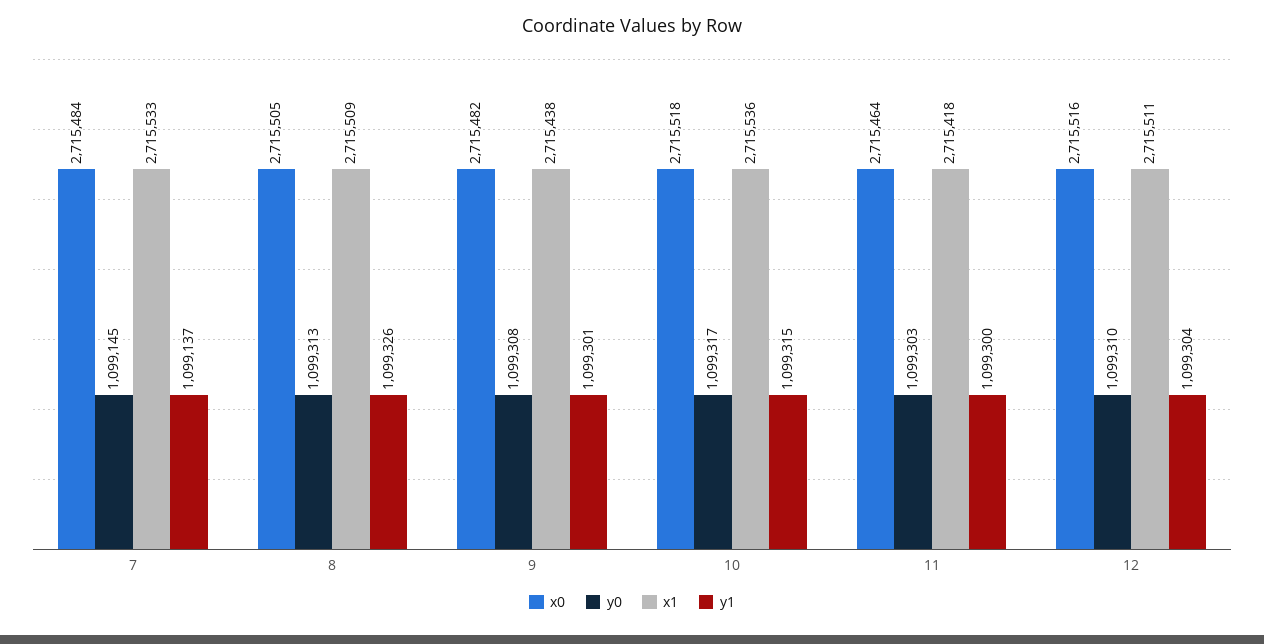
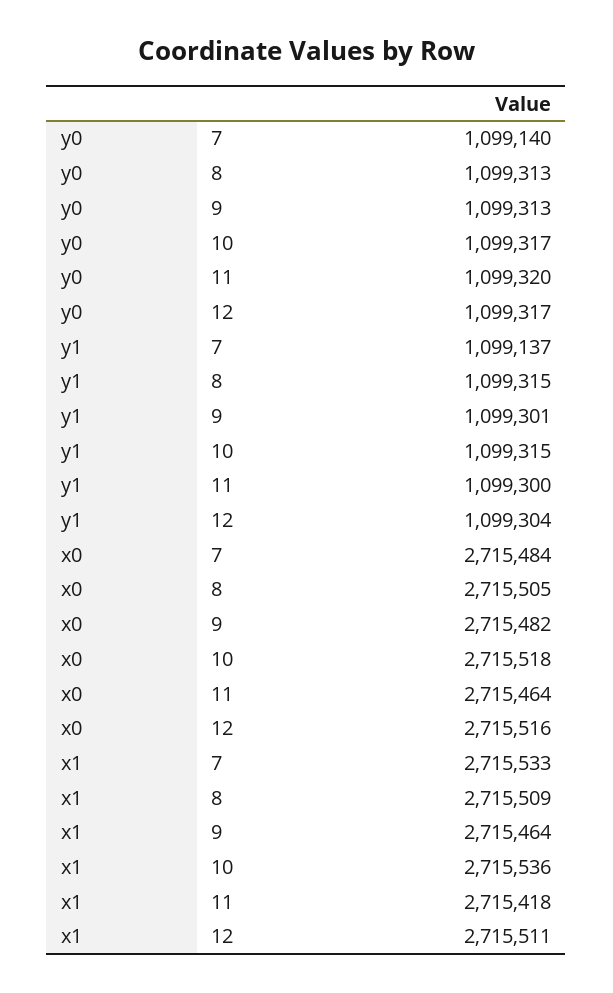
  {
    "x0": {
      "7": 2715484,
      "8": 2715505,
      "9": 2715482,
      "10": 2715518,
      "11": 2715464,
      "12": 2715516
    },
    "y0": {
-     "7": 1099145,
+     "7": 1099140,
      "8": 1099313,
-     "9": 1099308,
+     "9": 1099313,
      "10": 1099317,
-     "11": 1099303,
+     "11": 1099320,
-     "12": 1099310
+     "12": 1099317
    },
    "x1": {
      "7": 2715533,
      "8": 2715509,
-     "9": 2715438,
+     "9": 2715464,
      "10": 2715536,
      "11": 2715418,
      "12": 2715511
    },
    "y1": {
      "7": 1099137,
-     "8": 1099326,
+     "8": 1099315,
      "9": 1099301,
      "10": 1099315,
      "11": 1099300,
      "12": 1099304
    }
  }

